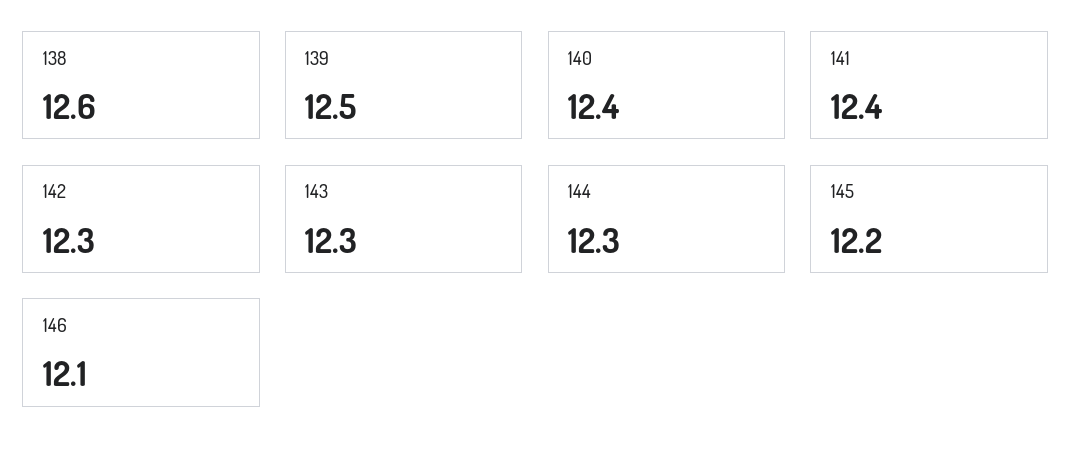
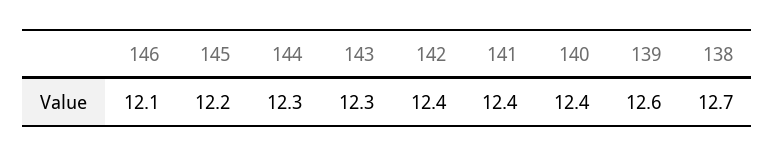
  {
-   "138": 12.6,
+   "138": 12.7,
-   "139": 12.5,
+   "139": 12.6,
    "140": 12.4,
    "141": 12.4,
-   "142": 12.3,
+   "142": 12.4,
    "143": 12.3,
    "144": 12.3,
    "145": 12.2,
    "146": 12.1
  }

